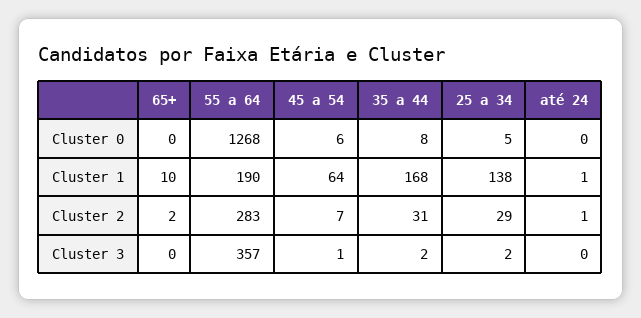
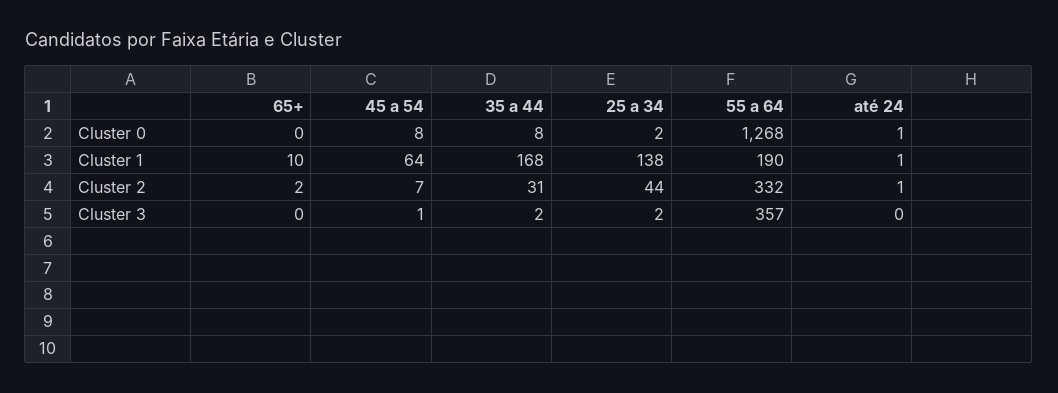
  {
    "65+": {
      "Cluster 0": 0,
      "Cluster 1": 10,
      "Cluster 2": 2,
      "Cluster 3": 0
    },
    "55 a 64": {
      "Cluster 0": 1268,
      "Cluster 1": 190,
-     "Cluster 2": 283,
+     "Cluster 2": 332,
      "Cluster 3": 357
    },
    "45 a 54": {
-     "Cluster 0": 6,
+     "Cluster 0": 8,
      "Cluster 1": 64,
      "Cluster 2": 7,
      "Cluster 3": 1
    },
    "35 a 44": {
      "Cluster 0": 8,
      "Cluster 1": 168,
      "Cluster 2": 31,
      "Cluster 3": 2
    },
    "25 a 34": {
-     "Cluster 0": 5,
+     "Cluster 0": 2,
      "Cluster 1": 138,
-     "Cluster 2": 29,
+     "Cluster 2": 44,
      "Cluster 3": 2
    },
    "até 24": {
-     "Cluster 0": 0,
+     "Cluster 0": 1,
      "Cluster 1": 1,
      "Cluster 2": 1,
      "Cluster 3": 0
    }
  }

